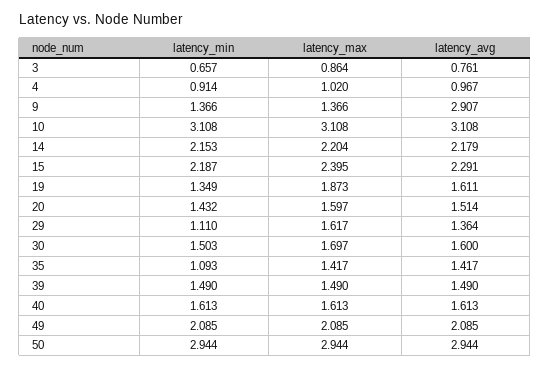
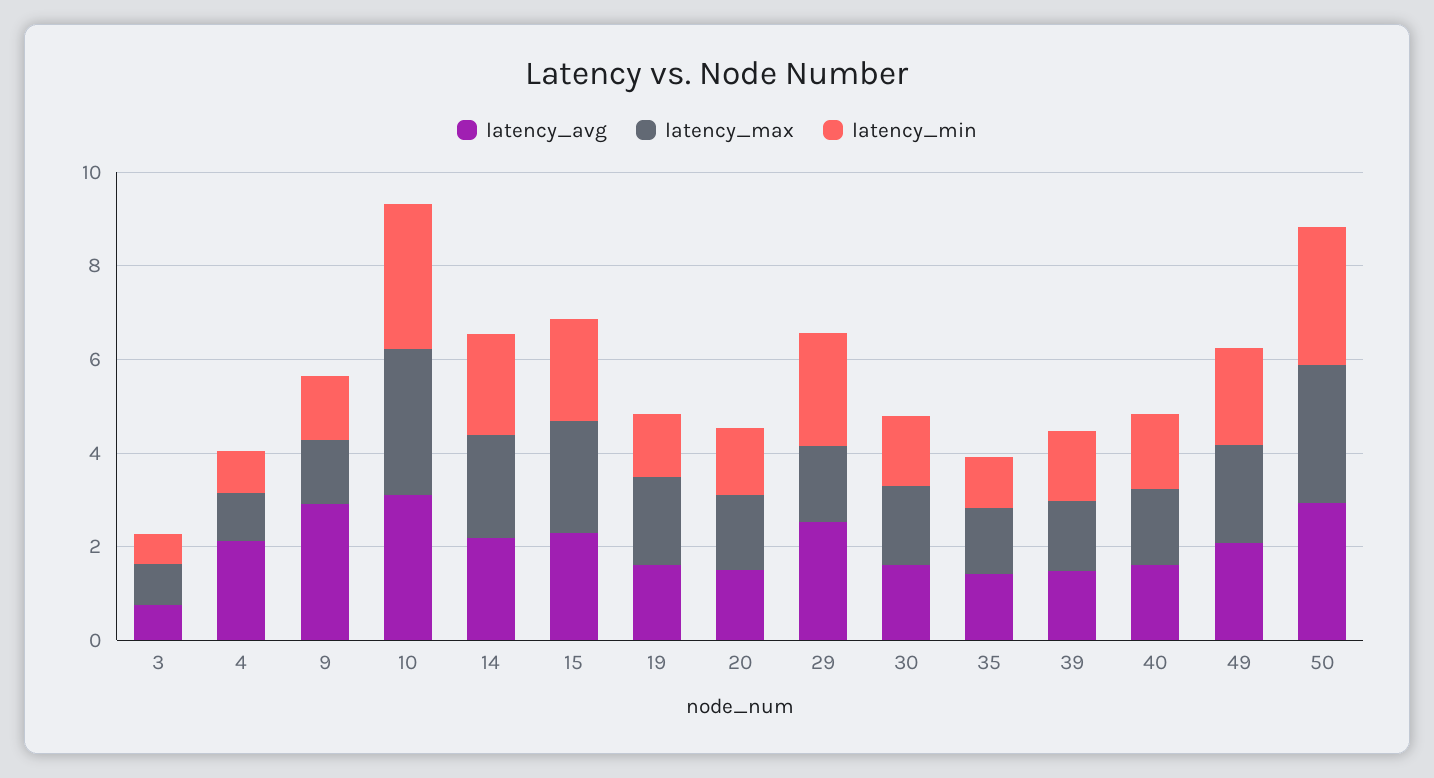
  {
    "latency_min": {
      "3": 0.657,
      "4": 0.914,
      "9": 1.366,
      "10": 3.108,
      "14": 2.153,
      "15": 2.187,
      "19": 1.349,
      "20": 1.432,
-     "29": 1.11,
+     "29": 2.5,
      "30": 1.503,
      "35": 1.093,
      "39": 1.49,
      "40": 1.613,
      "49": 2.085,
      "50": 2.944
    },
    "latency_max": {
      "3": 0.864,
      "4": 1.02,
      "9": 1.366,
      "10": 3.108,
      "14": 2.204,
      "15": 2.395,
      "19": 1.873,
      "20": 1.597,
      "29": 1.617,
      "30": 1.697,
      "35": 1.417,
      "39": 1.49,
      "40": 1.613,
      "49": 2.085,
      "50": 2.944
    },
    "latency_avg": {
      "3": 0.761,
-     "4": 0.967,
+     "4": 2,
      "9": 2.907,
      "10": 3.108,
      "14": 2.179,
      "15": 2.291,
      "19": 1.611,
      "20": 1.514,
-     "29": 1.364,
+     "29": 2.5,
      "30": 1.6,
      "35": 1.417,
      "39": 1.49,
      "40": 1.613,
      "49": 2.085,
      "50": 2.944
    }
  }

